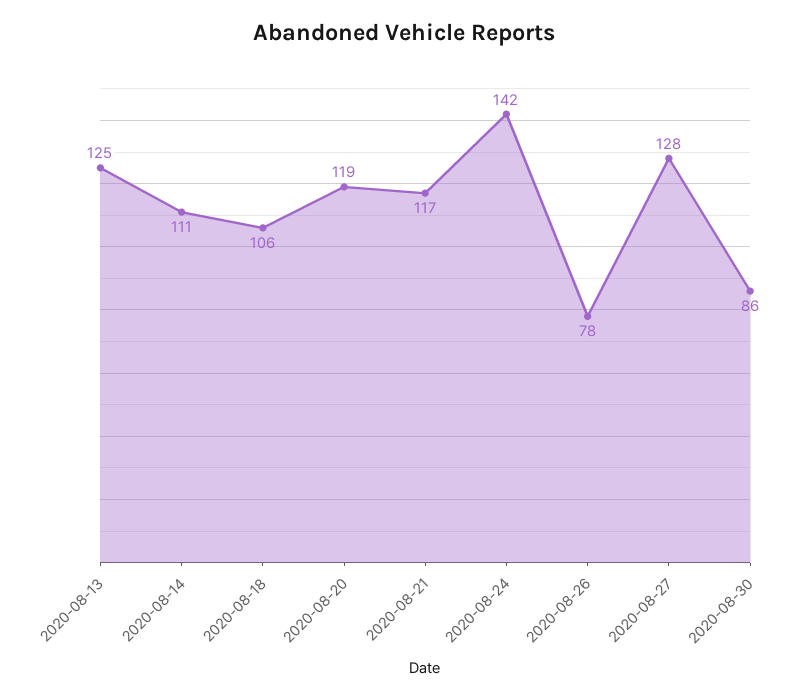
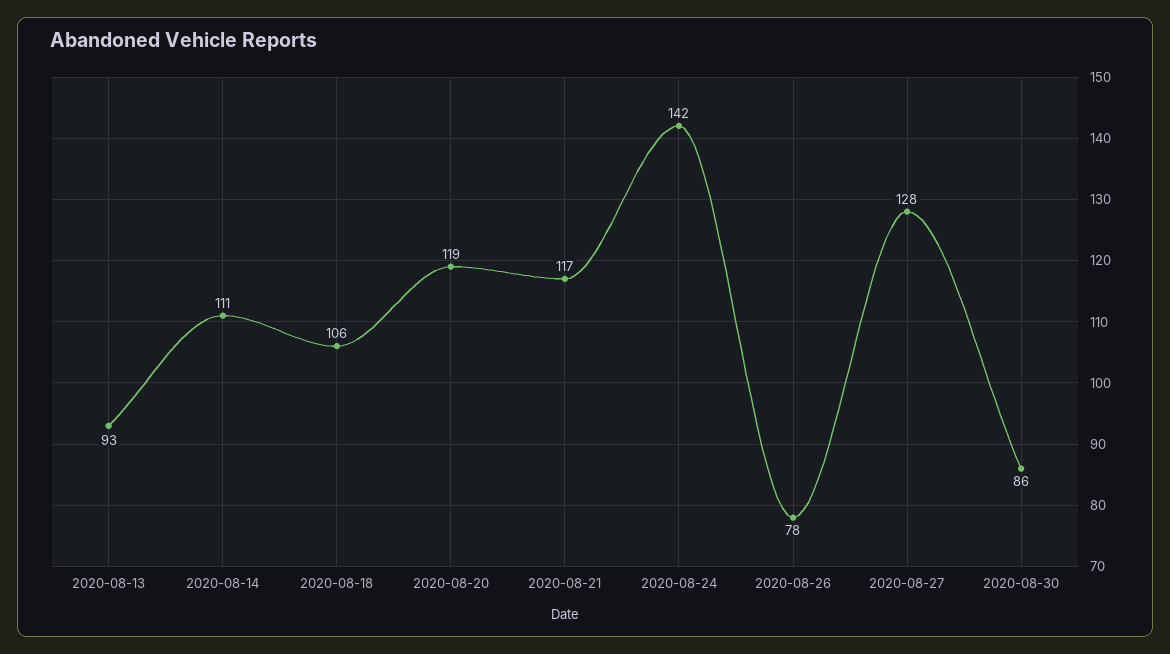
  {
-   "2020-08-13": 125,
+   "2020-08-13": 93,
    "2020-08-14": 111,
    "2020-08-18": 106,
    "2020-08-20": 119,
    "2020-08-21": 117,
    "2020-08-24": 142,
    "2020-08-26": 78,
    "2020-08-27": 128,
    "2020-08-30": 86
  }

